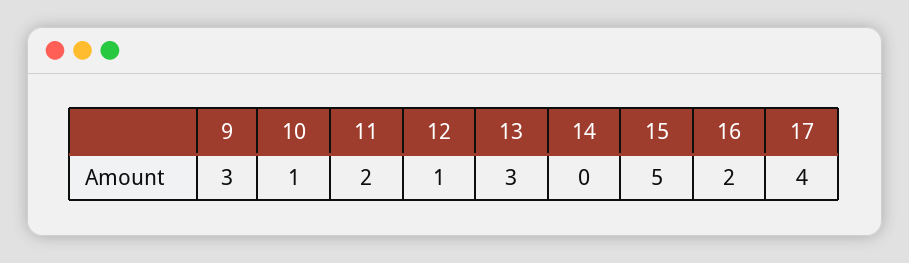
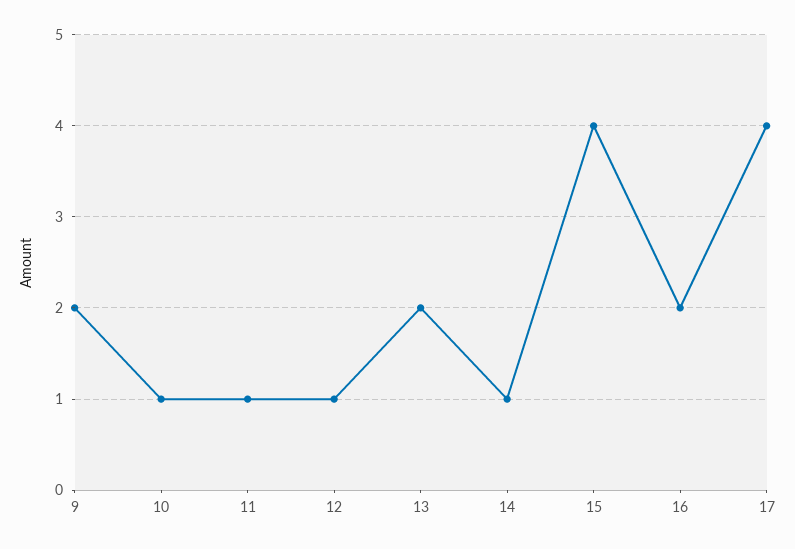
  {
-   "9": 3,
+   "9": 2,
    "10": 1,
-   "11": 2,
+   "11": 1,
    "12": 1,
-   "13": 3,
+   "13": 2,
-   "14": 0,
+   "14": 1,
-   "15": 5,
+   "15": 4,
    "16": 2,
    "17": 4
  }

